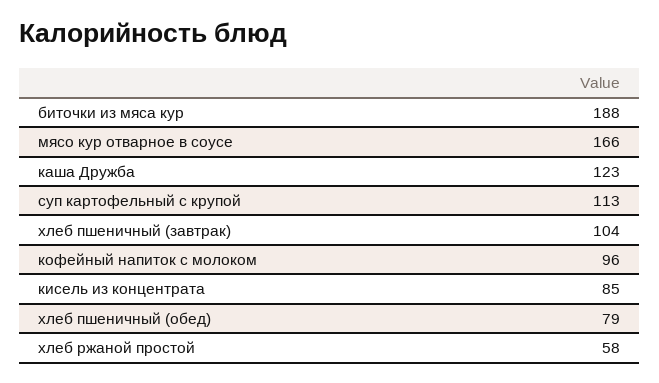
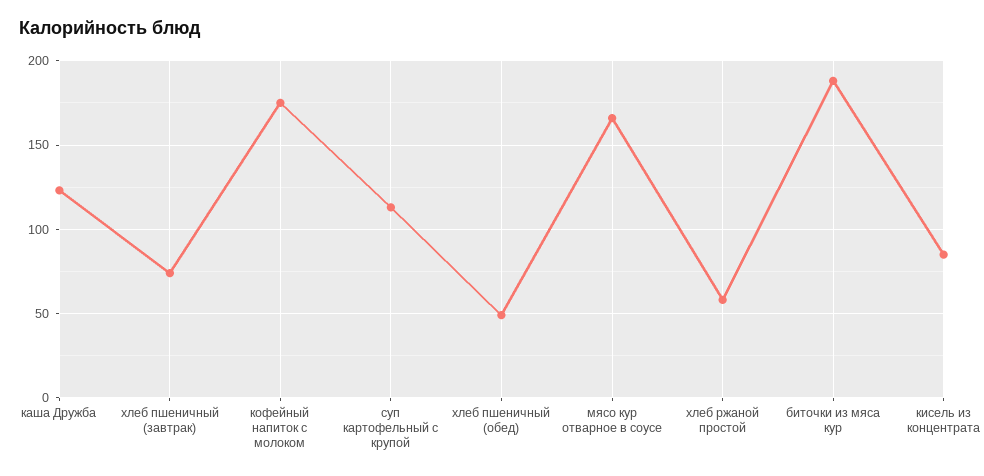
  {
    "биточки из мяса кур": 188,
    "мясо кур отварное в соусе": 166,
    "каша Дружба": 123,
    "суп картофельный с крупой": 113,
-   "хлеб пшеничный (завтрак)": 104,
+   "хлеб пшеничный (завтрак)": 75,
-   "кофейный напиток с молоком": 96,
+   "кофейный напиток с молоком": 175,
    "кисель из концентрата": 85,
-   "хлеб пшеничный (обед)": 79,
+   "хлеб пшеничный (обед)": 50,
    "хлеб ржаной простой": 58
  }

